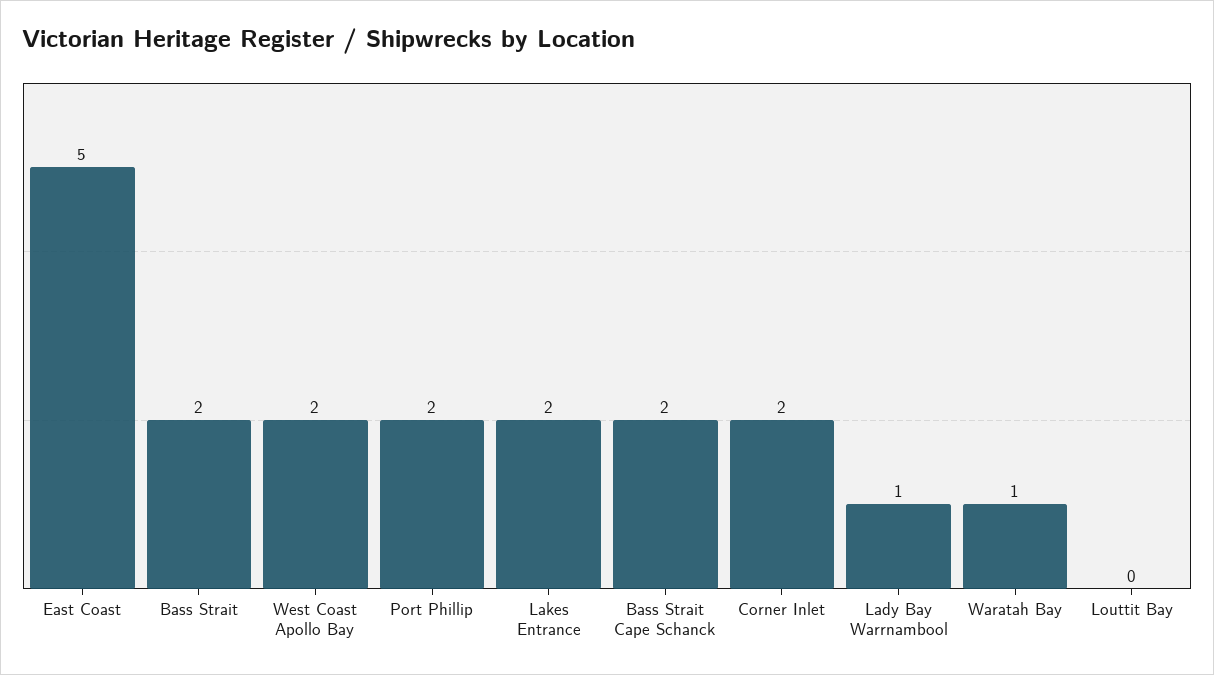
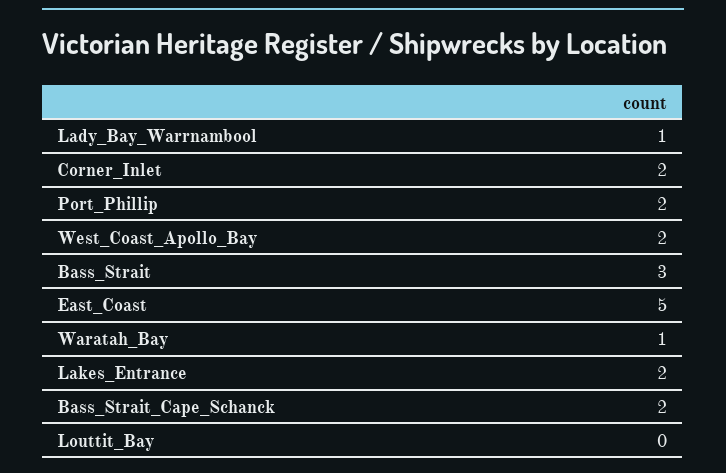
  {
    "East Coast": 5,
-   "Bass Strait": 2,
+   "Bass Strait": 3,
    "West Coast Apollo Bay": 2,
    "Port Phillip": 2,
    "Lakes Entrance": 2,
    "Bass Strait Cape Schanck": 2,
    "Corner Inlet": 2,
    "Lady Bay Warrnambool": 1,
    "Waratah Bay": 1,
    "Louttit Bay": 0
  }

